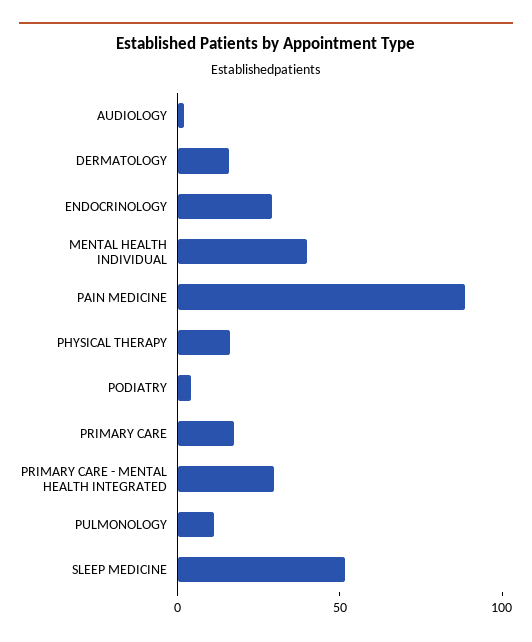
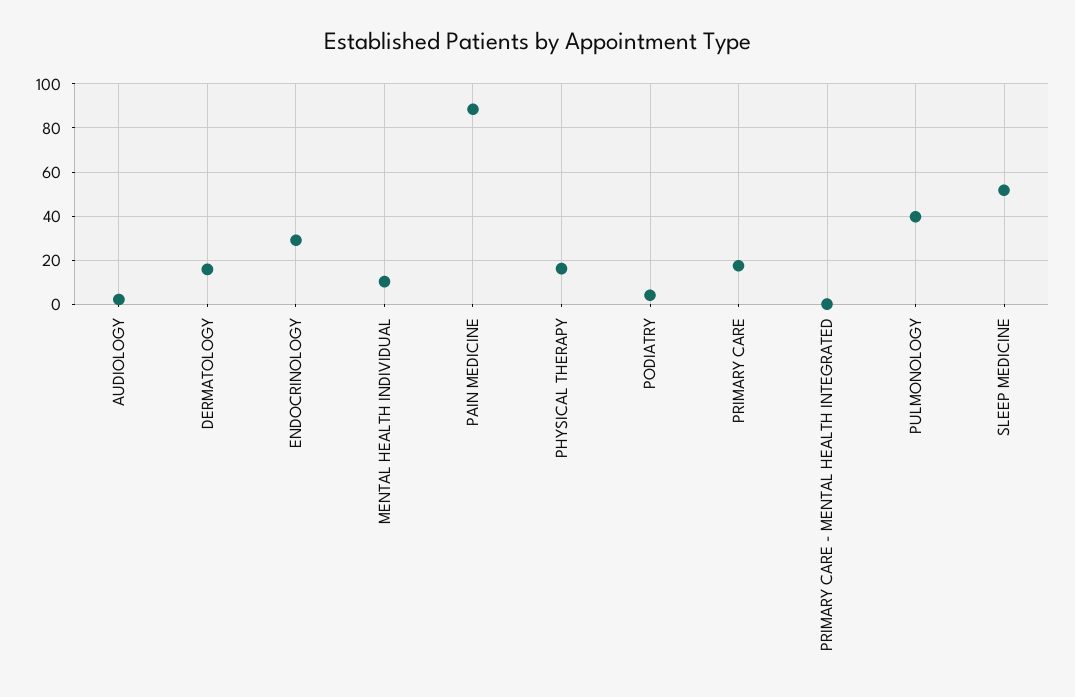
  {
    "AUDIOLOGY": 0,
    "DERMATOLOGY": 15,
    "ENDOCRINOLOGY": 30,
-   "MENTAL HEALTH INDIVIDUAL": 40,
+   "MENTAL HEALTH INDIVIDUAL": 10,
    "PAIN MEDICINE": 90,
    "PHYSICAL THERAPY": 15,
    "PODIATRY": 5,
    "PRIMARY CARE": 15,
-   "PRIMARY CARE - MENTAL HEALTH INTEGRATED": 30,
+   "PRIMARY CARE - MENTAL HEALTH INTEGRATED": 0,
-   "PULMONOLOGY": 10,
+   "PULMONOLOGY": 40,
    "SLEEP MEDICINE": 50
  }

